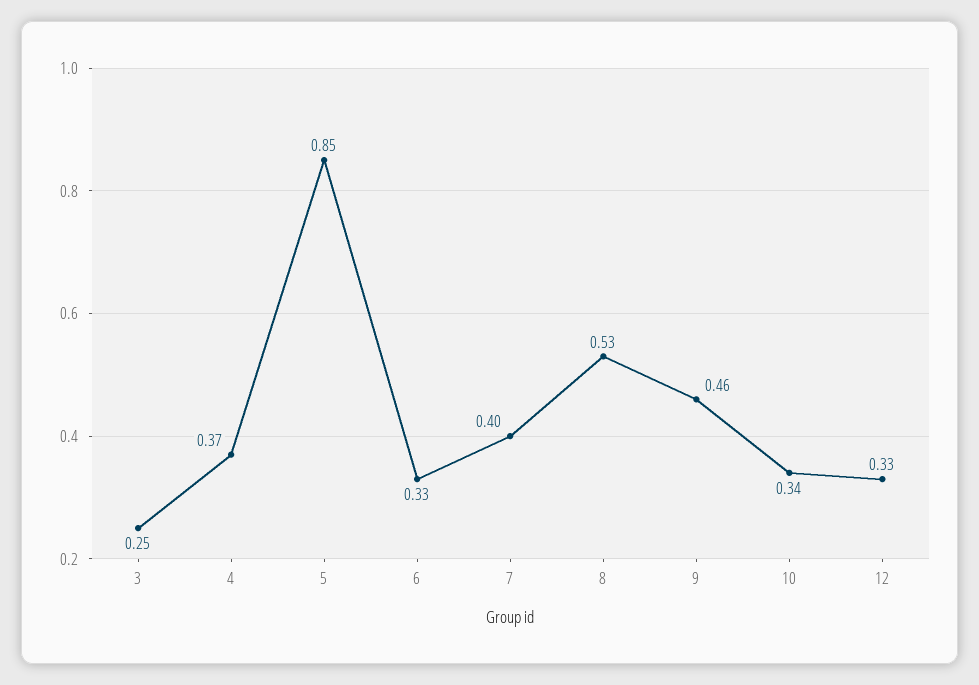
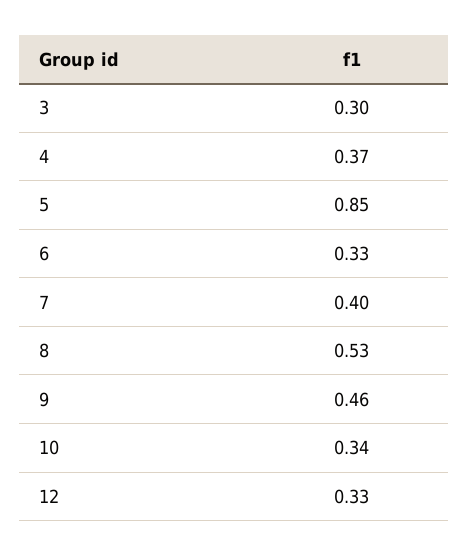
  {
-   "3": 0.25,
+   "3": 0.3,
    "4": 0.37,
    "5": 0.85,
    "6": 0.33,
    "7": 0.4,
    "8": 0.53,
    "9": 0.46,
    "10": 0.34,
    "12": 0.33
  }

